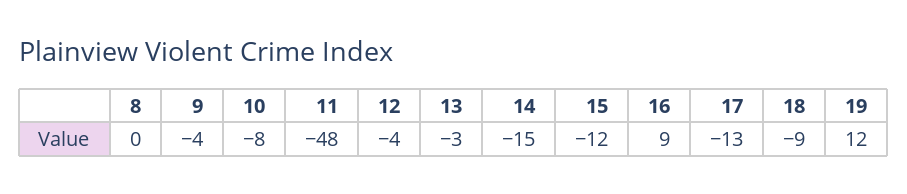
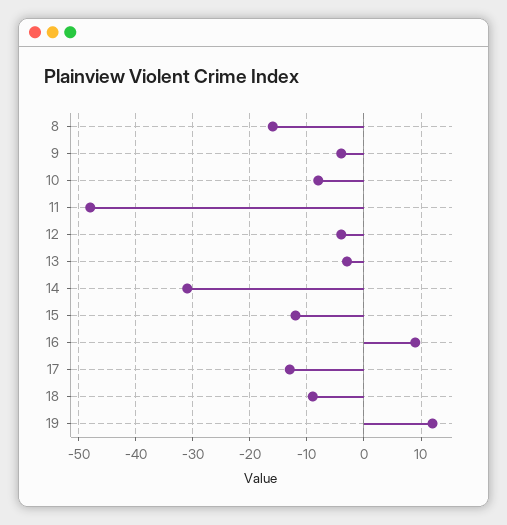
  {
-   "8": 0,
+   "8": -15,
    "9": -4,
    "10": -8,
    "11": -48,
    "12": -4,
    "13": -3,
-   "14": -15,
+   "14": -30,
    "15": -12,
    "16": 9,
    "17": -13,
    "18": -9,
    "19": 12
  }

